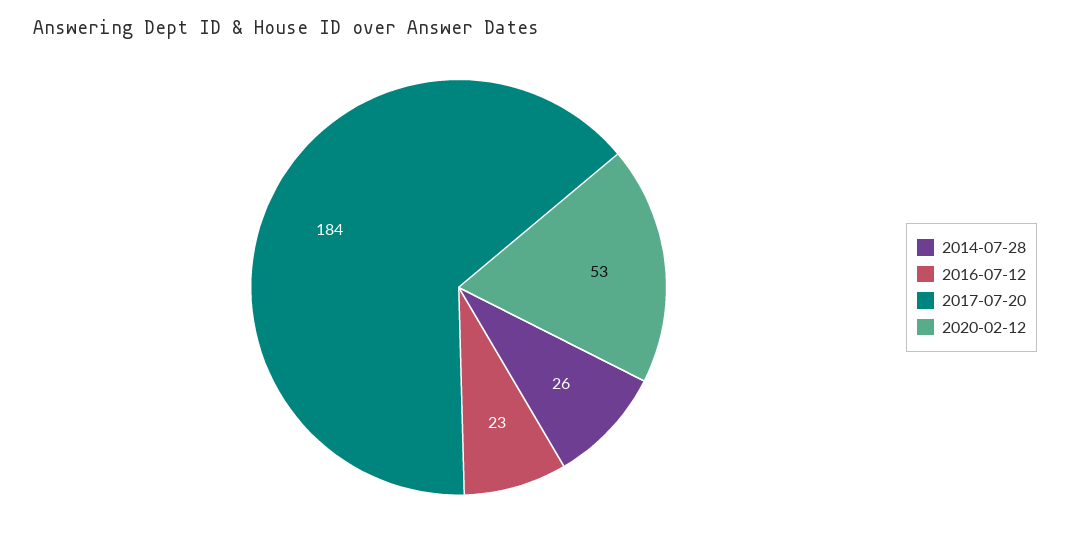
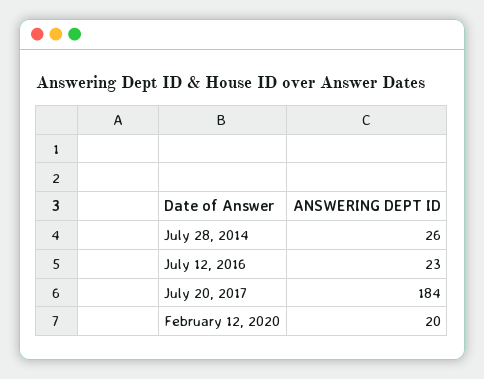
  {
    "2014-07-28": 26,
    "2016-07-12": 23,
    "2017-07-20": 184,
-   "2020-02-12": 53
+   "2020-02-12": 20
  }

